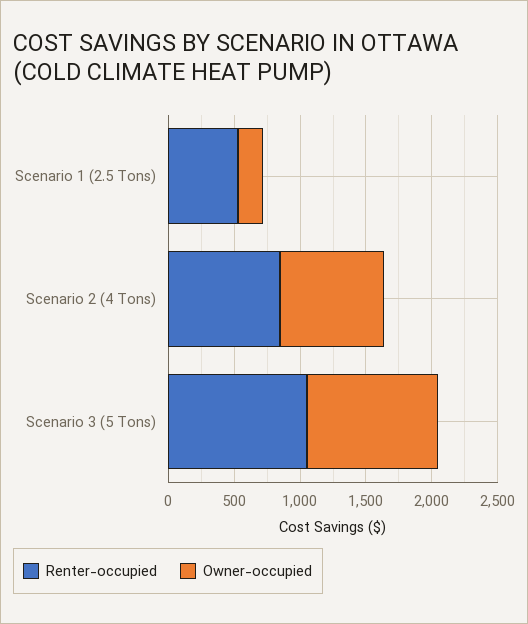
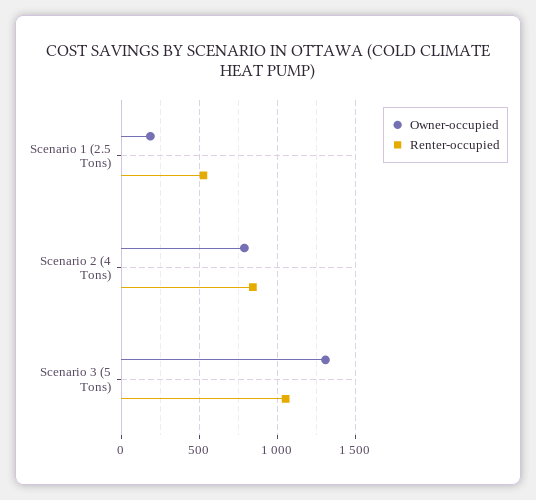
  {
    "Renter-occupied": {
      "Scenario 1 (2.5 Tons)": 550,
      "Scenario 2 (4 Tons)": 850,
      "Scenario 3 (5 Tons)": 1050
    },
    "Owner-occupied": {
      "Scenario 1 (2.5 Tons)": 200,
      "Scenario 2 (4 Tons)": 800,
-     "Scenario 3 (5 Tons)": 1000
+     "Scenario 3 (5 Tons)": 1300
    }
  }

